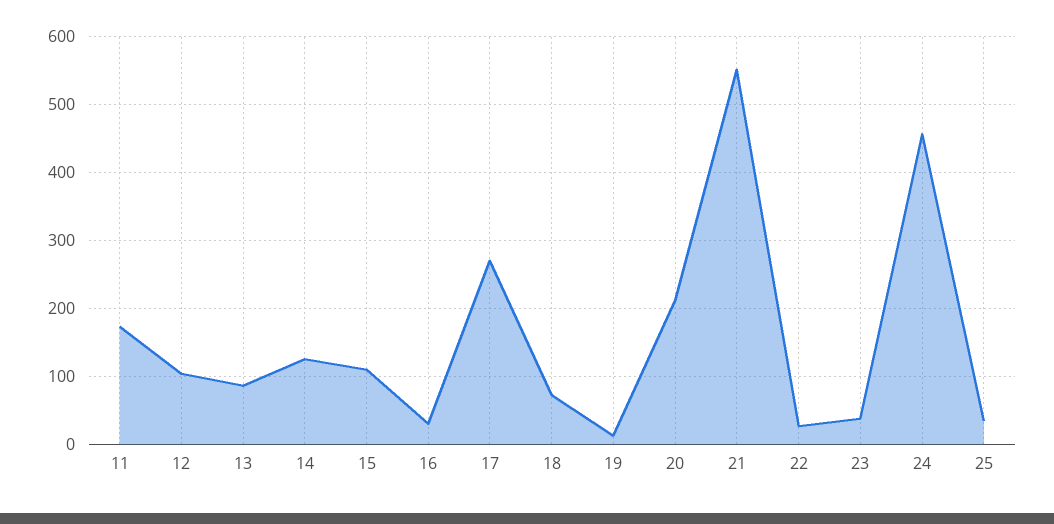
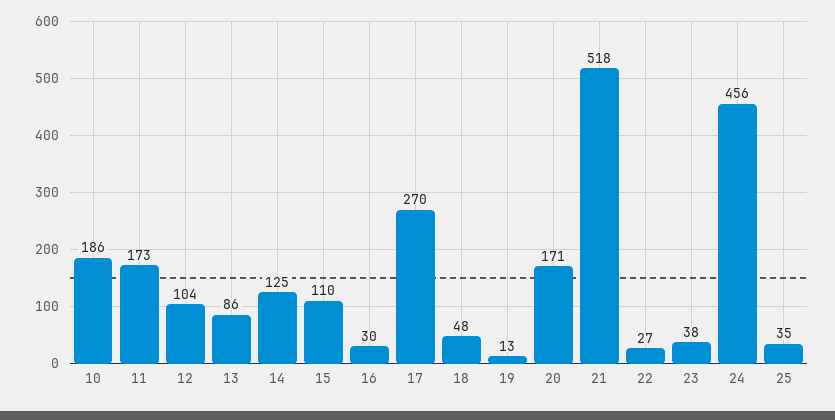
  {
    "11": 173,
    "12": 104,
    "13": 86,
    "14": 125,
    "15": 110,
    "16": 30,
    "17": 270,
-   "18": 70,
+   "18": 48,
    "19": 13,
-   "20": 210,
+   "20": 171,
-   "21": 550,
+   "21": 518,
    "22": 27,
    "23": 38,
    "24": 456,
-   "25": 35
+   "25": 35,
+   "10": 186
  }

